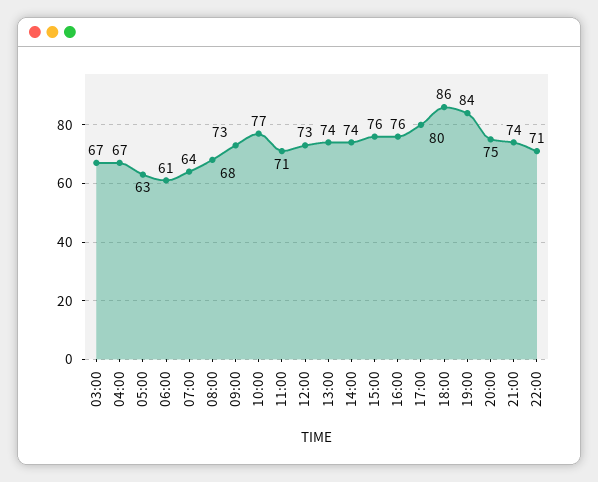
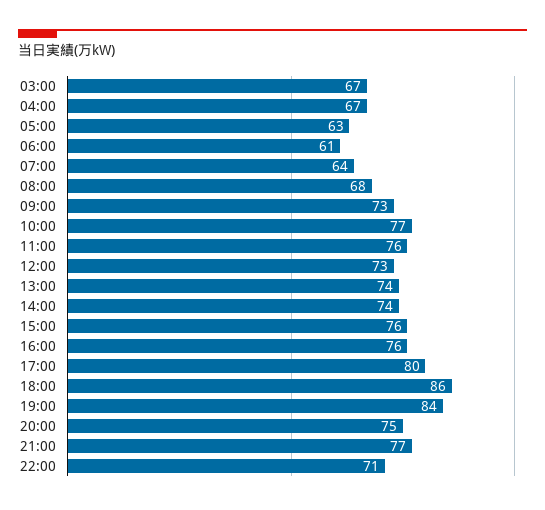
  {
    "03:00": 67,
    "04:00": 67,
    "05:00": 63,
    "06:00": 61,
    "07:00": 64,
    "08:00": 68,
    "09:00": 73,
    "10:00": 77,
-   "11:00": 71,
+   "11:00": 76,
    "12:00": 73,
    "13:00": 74,
    "14:00": 74,
    "15:00": 76,
    "16:00": 76,
    "17:00": 80,
    "18:00": 86,
    "19:00": 84,
    "20:00": 75,
-   "21:00": 74,
+   "21:00": 77,
    "22:00": 71
  }

